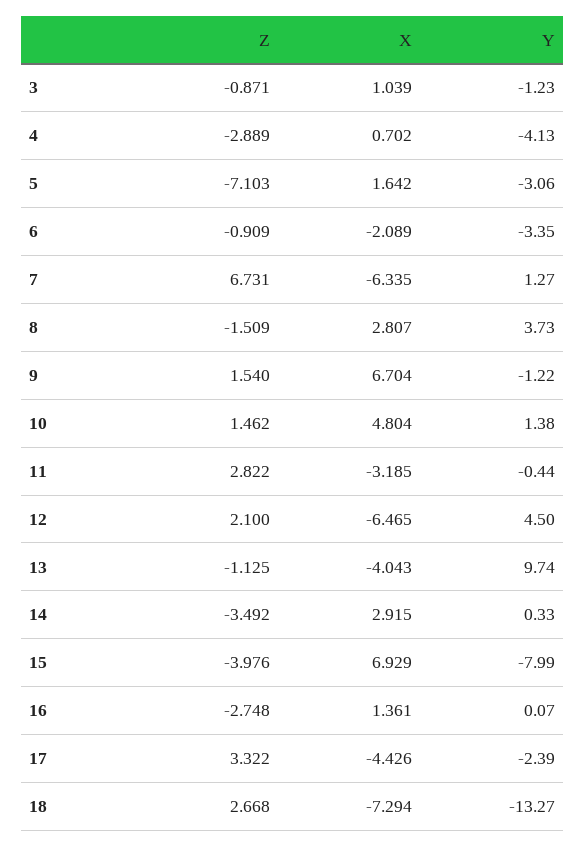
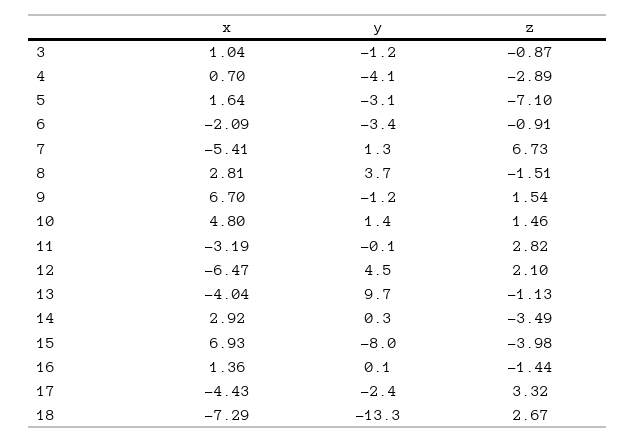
  {
    "Z": {
      "3": -0.871,
      "4": -2.889,
      "5": -7.103,
      "6": -0.909,
      "7": 6.731,
      "8": -1.509,
      "9": 1.54,
      "10": 1.462,
      "11": 2.822,
      "12": 2.1,
      "13": -1.125,
      "14": -3.492,
      "15": -3.976,
-     "16": -2.748,
+     "16": -1.44,
      "17": 3.322,
      "18": 2.668
    },
    "X": {
      "3": 1.039,
      "4": 0.702,
      "5": 1.642,
      "6": -2.089,
-     "7": -6.335,
+     "7": -5.41,
      "8": 2.807,
      "9": 6.704,
      "10": 4.804,
      "11": -3.185,
      "12": -6.465,
      "13": -4.043,
      "14": 2.915,
      "15": 6.929,
      "16": 1.361,
      "17": -4.426,
      "18": -7.294
    },
    "Y": {
      "3": -1.23,
      "4": -4.13,
      "5": -3.06,
      "6": -3.35,
      "7": 1.27,
      "8": 3.73,
      "9": -1.22,
      "10": 1.38,
-     "11": -0.44,
+     "11": -0.1,
      "12": 4.5,
      "13": 9.74,
      "14": 0.33,
      "15": -7.99,
      "16": 0.07,
      "17": -2.39,
      "18": -13.27
    }
  }

